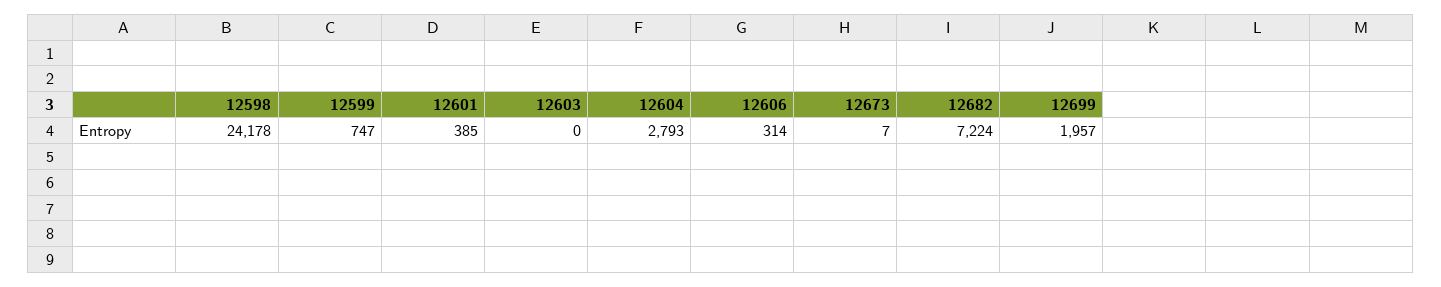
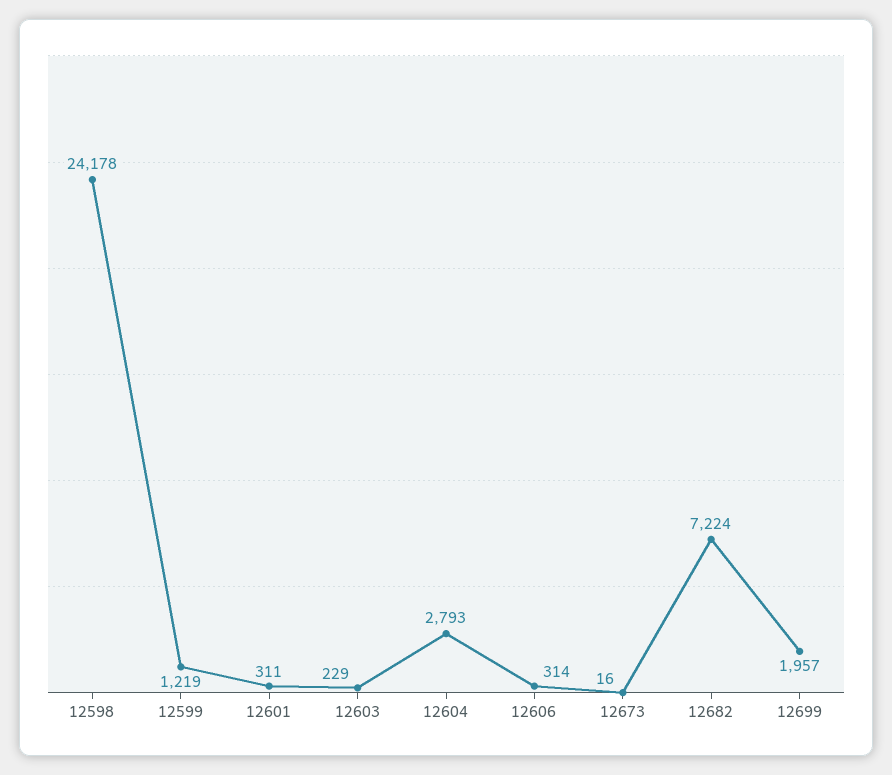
  {
    "12598": 24178,
-   "12599": 747,
+   "12599": 1219,
-   "12601": 385,
+   "12601": 311,
-   "12603": 0,
+   "12603": 229,
    "12604": 2793,
    "12606": 314,
-   "12673": 7,
+   "12673": 16,
    "12682": 7224,
    "12699": 1957
  }

